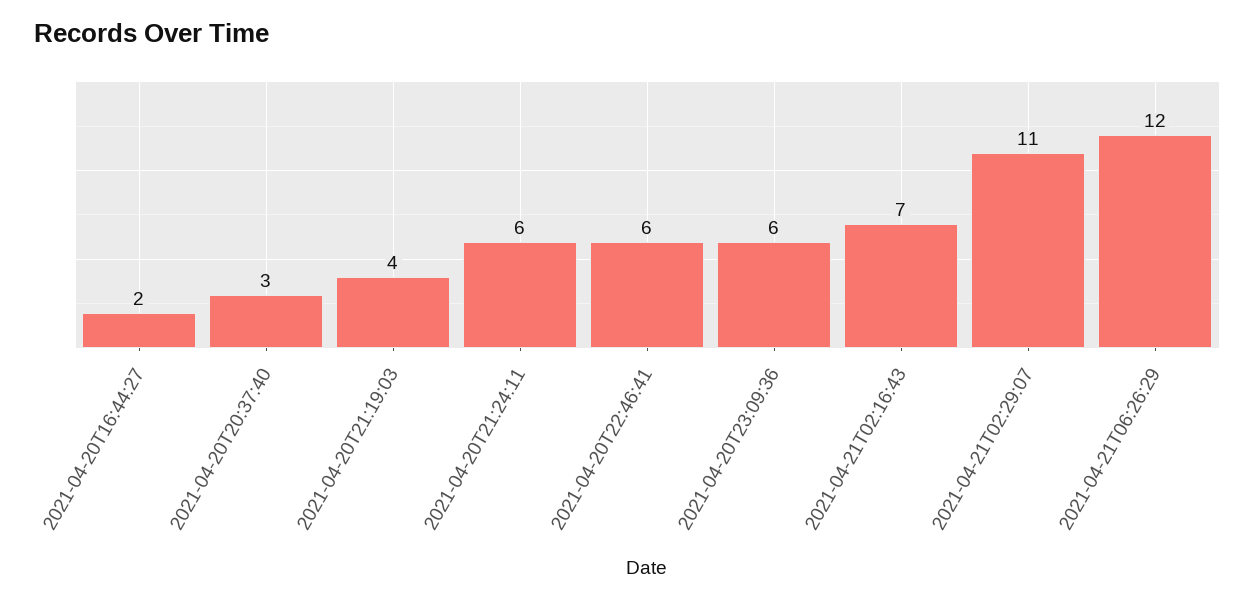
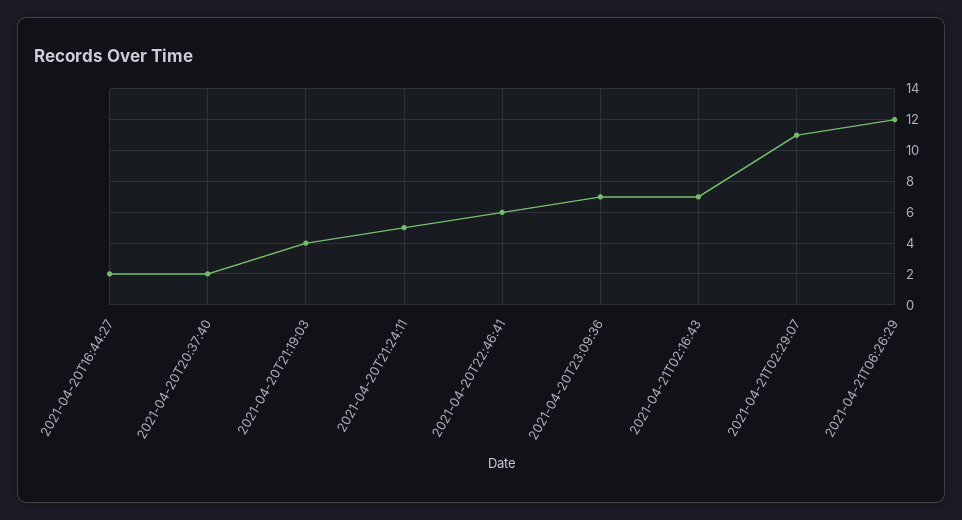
  {
    "2021-04-20T16:44:27": 2,
-   "2021-04-20T20:37:40": 3,
+   "2021-04-20T20:37:40": 2,
    "2021-04-20T21:19:03": 4,
-   "2021-04-20T21:24:11": 6,
+   "2021-04-20T21:24:11": 5,
    "2021-04-20T22:46:41": 6,
-   "2021-04-20T23:09:36": 6,
+   "2021-04-20T23:09:36": 7,
    "2021-04-21T02:16:43": 7,
    "2021-04-21T02:29:07": 11,
    "2021-04-21T06:26:29": 12
  }

